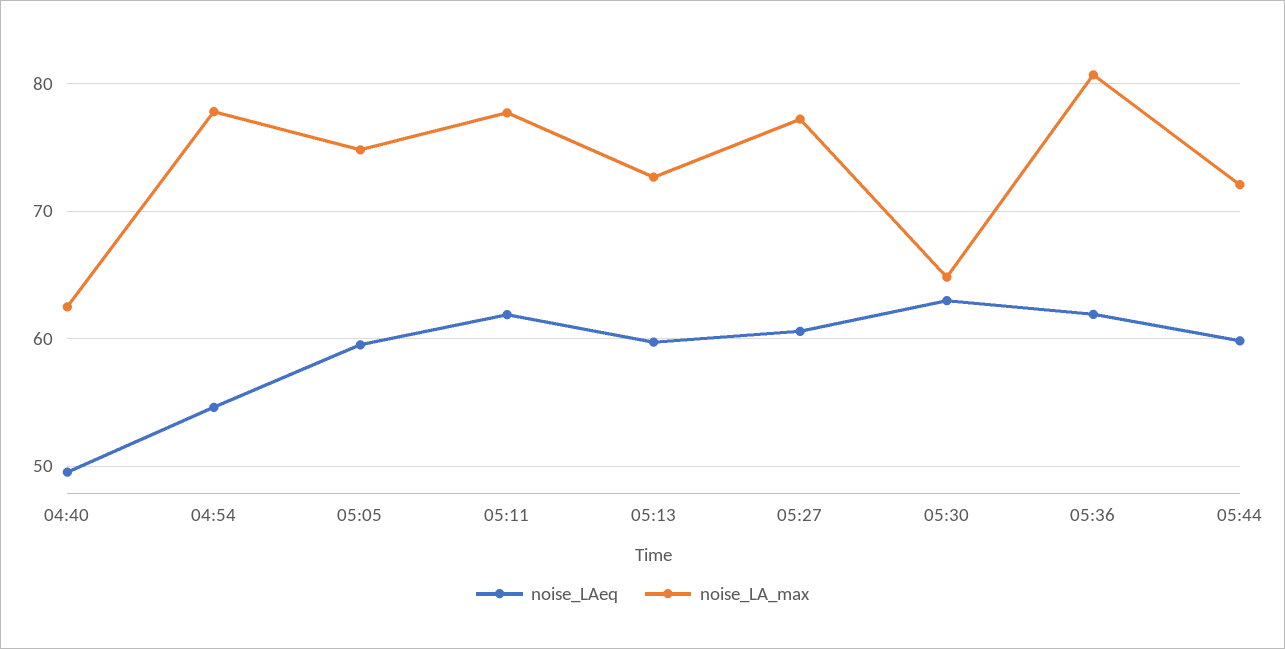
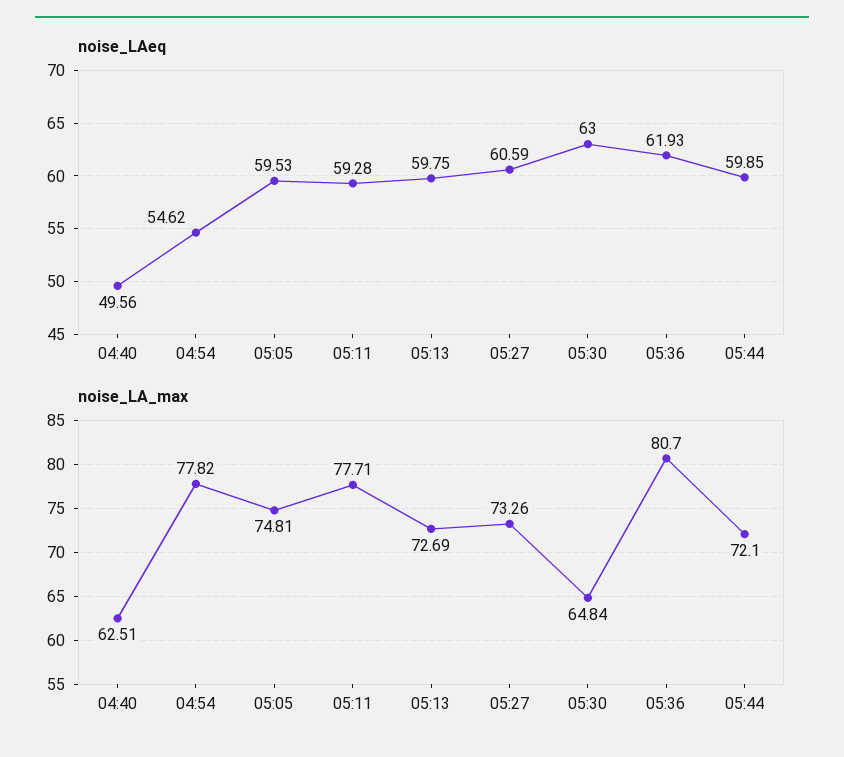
  {
    "noise_LAeq": {
      "04:40": 49.56,
      "04:54": 54.62,
      "05:05": 59.53,
-     "05:11": 62,
+     "05:11": 59.28,
      "05:13": 59.75,
      "05:27": 60.59,
      "05:30": 63,
      "05:36": 61.93,
      "05:44": 59.85
    },
    "noise_LA_max": {
      "04:40": 62.51,
      "04:54": 77.82,
      "05:05": 74.81,
      "05:11": 77.71,
      "05:13": 72.69,
-     "05:27": 77,
+     "05:27": 73.26,
      "05:30": 64.84,
      "05:36": 80.7,
      "05:44": 72.1
    }
  }

